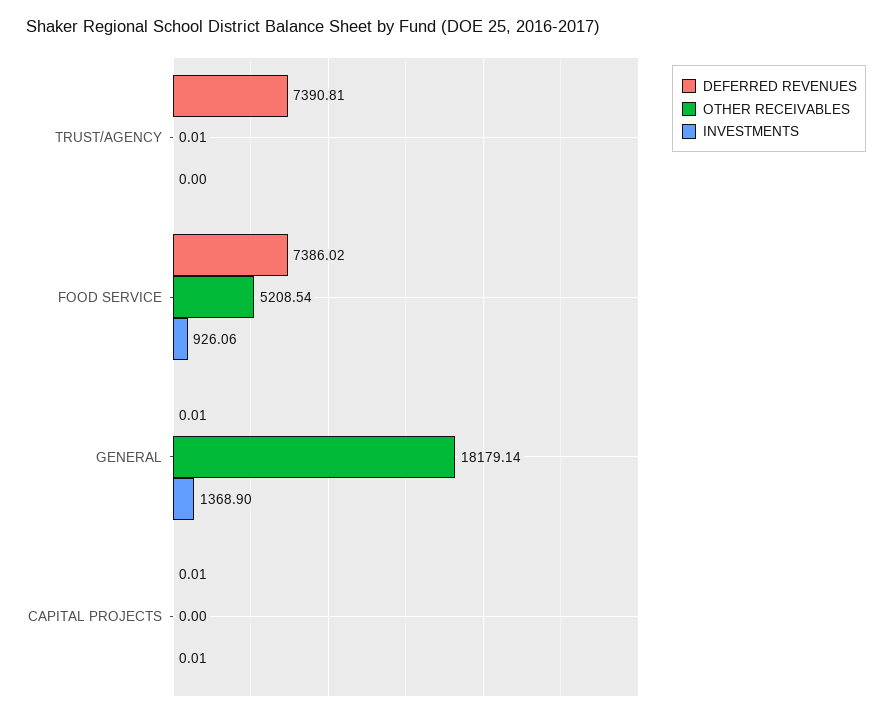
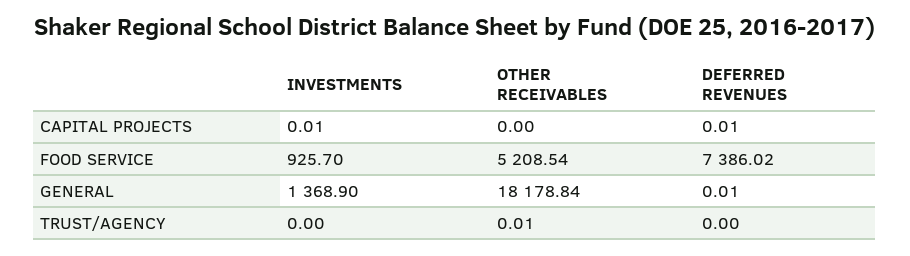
  {
    "DEFERRED REVENUES": {
-     "TRUST/AGENCY": 7390.81,
+     "TRUST/AGENCY": 0,
      "FOOD SERVICE": 7386.02,
      "GENERAL": 0.01,
      "CAPITAL PROJECTS": 0.01
    },
    "OTHER RECEIVABLES": {
      "TRUST/AGENCY": 0.01,
      "FOOD SERVICE": 5208.54,
-     "GENERAL": 18179.14,
+     "GENERAL": 18178.84,
      "CAPITAL PROJECTS": 0
    },
    "INVESTMENTS": {
      "TRUST/AGENCY": 0,
-     "FOOD SERVICE": 926.06,
+     "FOOD SERVICE": 925.7,
      "GENERAL": 1368.9,
      "CAPITAL PROJECTS": 0.01
    }
  }

